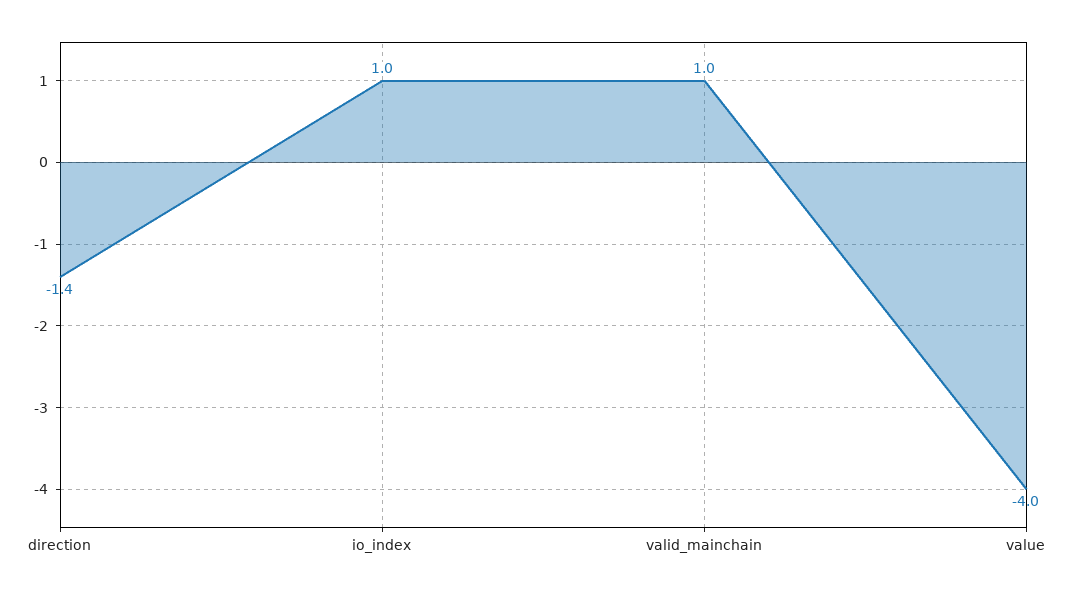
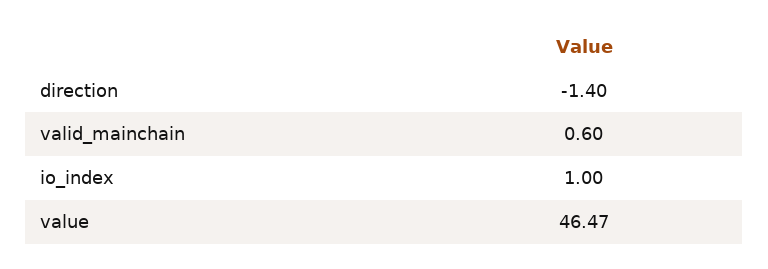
  {
    "direction": -1.4,
    "io_index": 1,
-   "valid_mainchain": 1,
+   "valid_mainchain": 0.6,
-   "value": -4
+   "value": 46.47
  }

